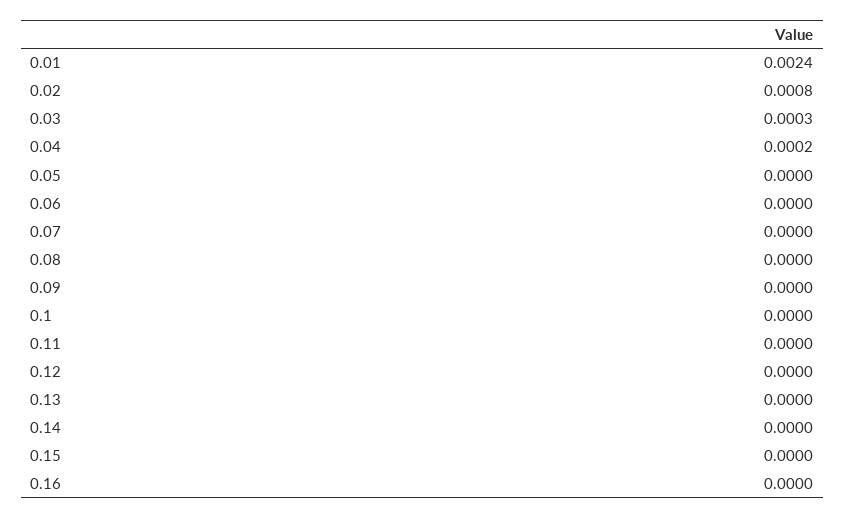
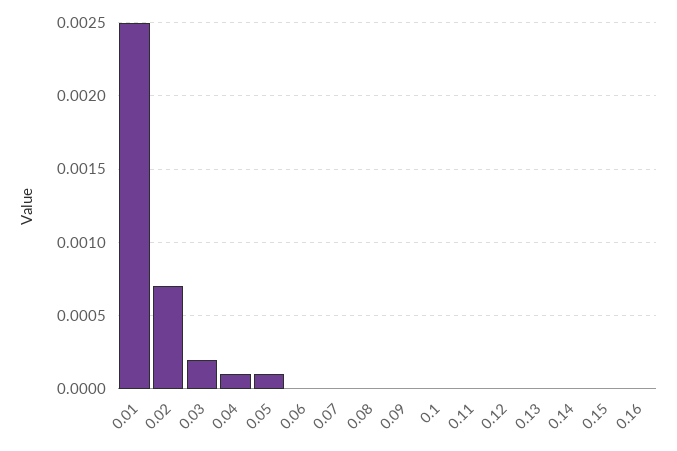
  {
-   "0.01": 0.0024,
+   "0.01": 0.0025,
-   "0.02": 0.0008,
+   "0.02": 0.0007,
-   "0.03": 0.0003,
+   "0.03": 0.0002,
-   "0.04": 0.0002,
+   "0.04": 0.0001,
-   "0.05": 0,
+   "0.05": 0.0001,
    "0.06": 0,
    "0.07": 0,
    "0.08": 0,
    "0.09": 0,
    "0.1": 0,
    "0.11": 0,
    "0.12": 0,
    "0.13": 0,
    "0.14": 0,
    "0.15": 0,
    "0.16": 0
  }

